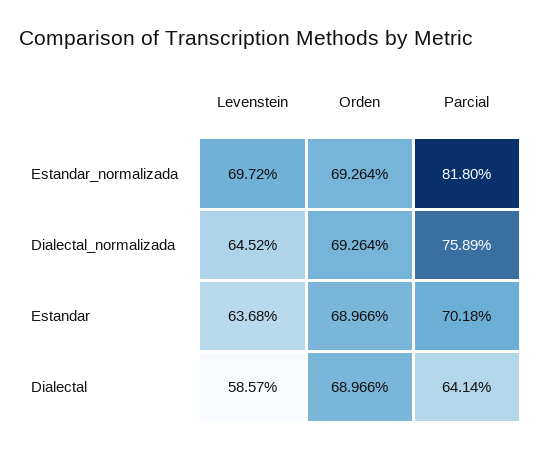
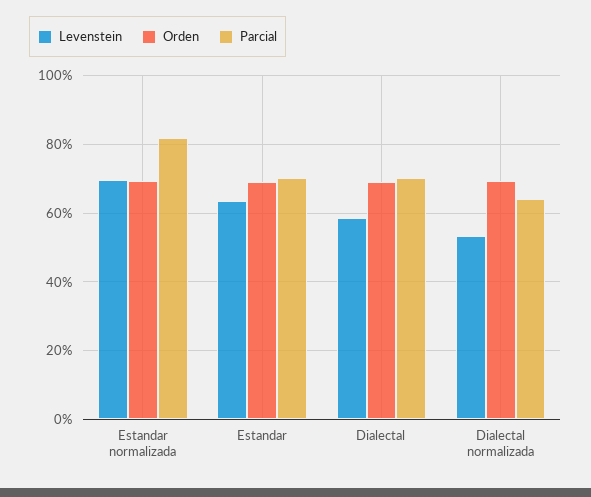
  {
    "Levenstein": {
      "Estandar_normalizada": 69.72,
-     "Dialectal_normalizada": 64.52,
+     "Dialectal_normalizada": 54,
      "Estandar": 63.68,
      "Dialectal": 58.57
    },
    "Orden": {
      "Estandar_normalizada": 69.264,
      "Dialectal_normalizada": 69.264,
      "Estandar": 68.966,
      "Dialectal": 68.966
    },
    "Parcial": {
      "Estandar_normalizada": 81.8,
-     "Dialectal_normalizada": 75.89,
+     "Dialectal_normalizada": 64,
      "Estandar": 70.18,
-     "Dialectal": 64.14
+     "Dialectal": 70
    }
  }

